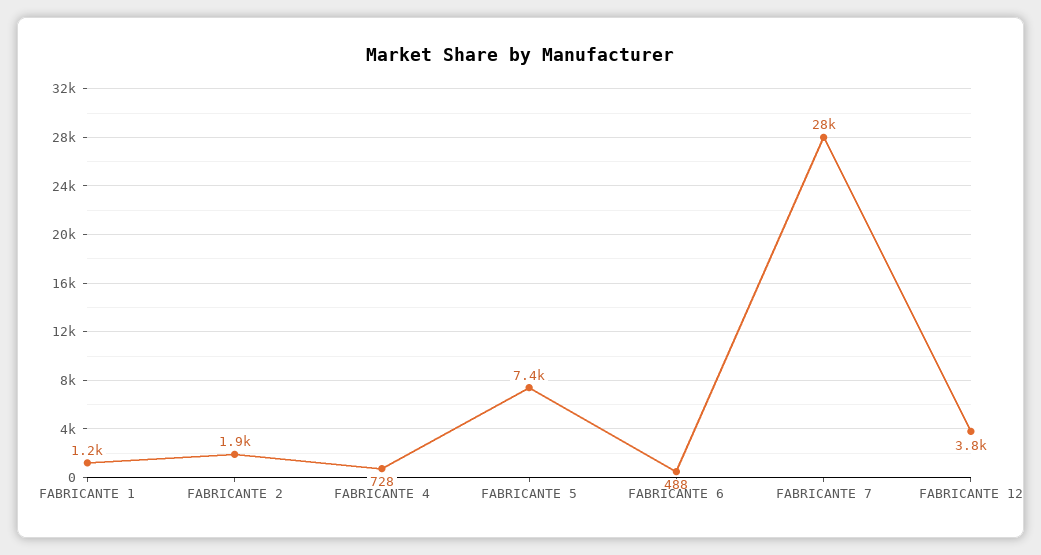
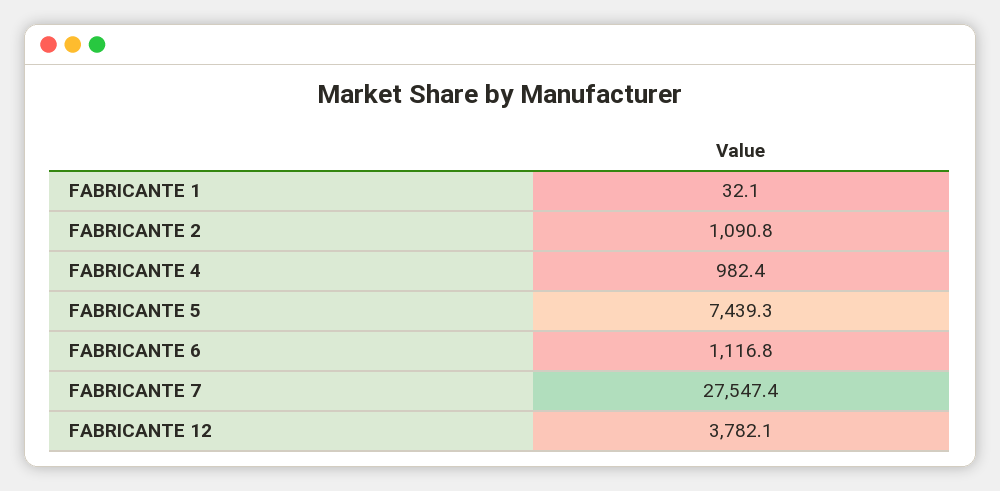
  {
-   "FABRICANTE 1": 1200,
+   "FABRICANTE 1": 32.1,
-   "FABRICANTE 2": 1900,
+   "FABRICANTE 2": 1090.8,
-   "FABRICANTE 4": 728,
+   "FABRICANTE 4": 982.4,
    "FABRICANTE 5": 7439.3,
-   "FABRICANTE 6": 488,
+   "FABRICANTE 6": 1116.8,
    "FABRICANTE 7": 27547.4,
    "FABRICANTE 12": 3782.1
  }

